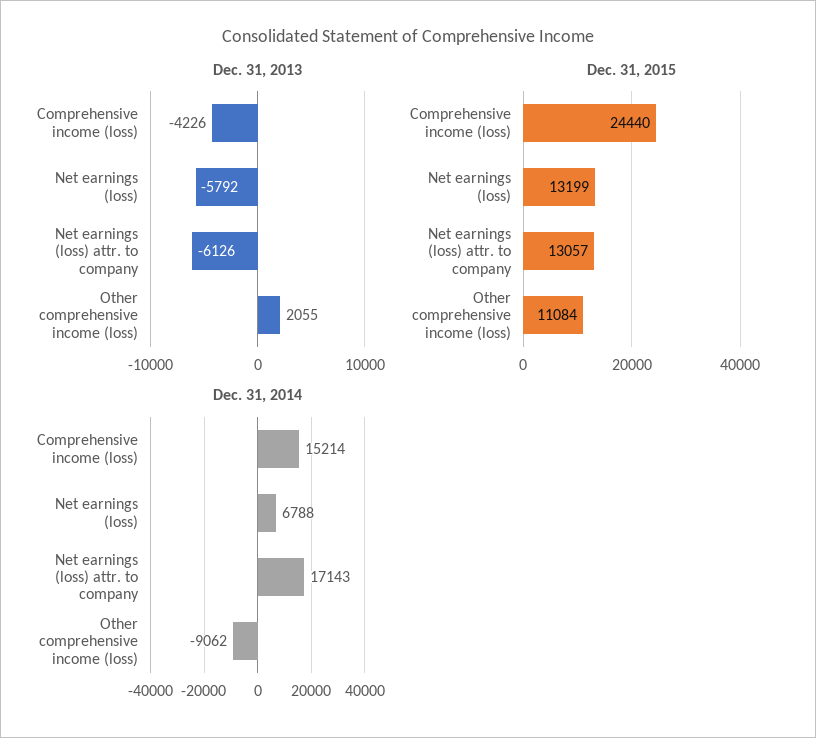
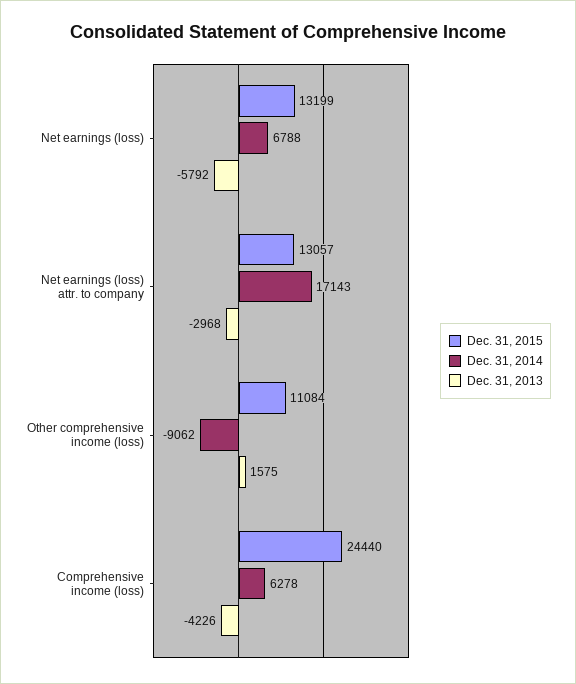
  {
    "Dec. 31, 2013": {
      "Comprehensive income (loss)": -4226,
      "Net earnings (loss)": -5792,
-     "Net earnings (loss) attr. to company": -6126,
+     "Net earnings (loss) attr. to company": -2968,
-     "Other comprehensive income (loss)": 2055
+     "Other comprehensive income (loss)": 1575
    },
    "Dec. 31, 2015": {
      "Comprehensive income (loss)": 24440,
      "Net earnings (loss)": 13199,
      "Net earnings (loss) attr. to company": 13057,
      "Other comprehensive income (loss)": 11084
    },
    "Dec. 31, 2014": {
-     "Comprehensive income (loss)": 15214,
+     "Comprehensive income (loss)": 6278,
      "Net earnings (loss)": 6788,
      "Net earnings (loss) attr. to company": 17143,
      "Other comprehensive income (loss)": -9062
    }
  }

